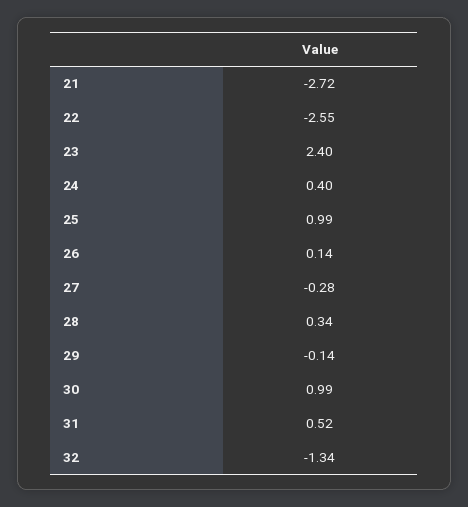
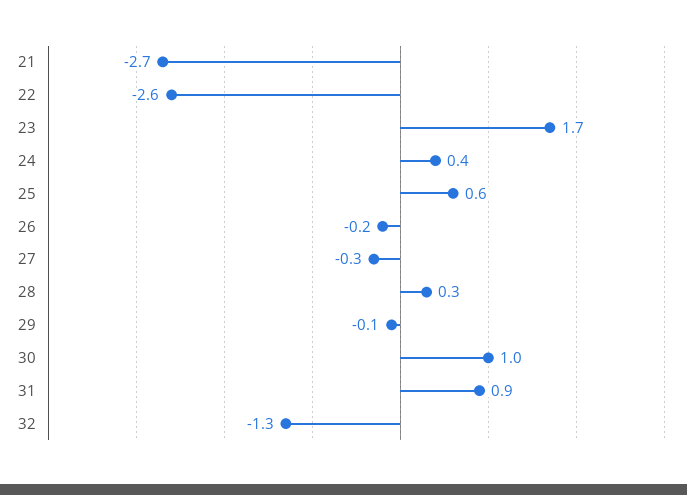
  {
    "21": -2.72,
    "22": -2.55,
-   "23": 2.4,
+   "23": 1.7,
    "24": 0.4,
-   "25": 0.99,
+   "25": 0.6,
-   "26": 0.14,
+   "26": -0.2,
    "27": -0.28,
    "28": 0.34,
    "29": -0.14,
    "30": 0.99,
-   "31": 0.52,
+   "31": 0.9,
    "32": -1.34
  }

